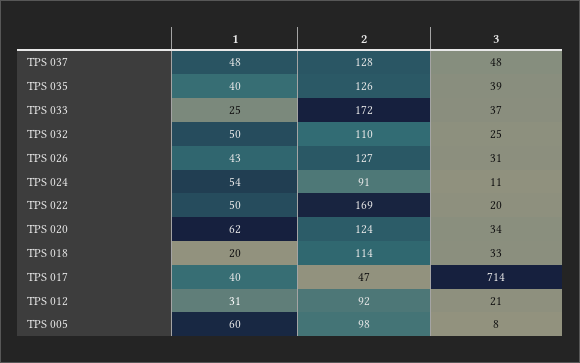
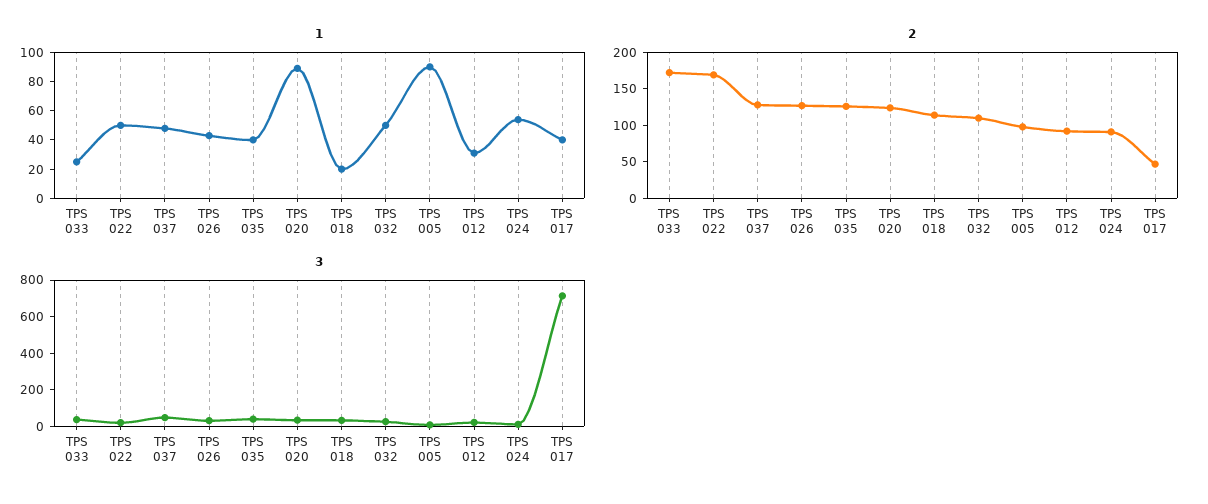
  {
    "1": {
      "TPS 037": 48,
      "TPS 035": 40,
      "TPS 033": 25,
      "TPS 032": 50,
      "TPS 026": 43,
      "TPS 024": 54,
      "TPS 022": 50,
-     "TPS 020": 62,
+     "TPS 020": 90,
      "TPS 018": 20,
      "TPS 017": 40,
      "TPS 012": 31,
-     "TPS 005": 60
+     "TPS 005": 90
    },
    "2": {
      "TPS 037": 128,
      "TPS 035": 126,
      "TPS 033": 172,
      "TPS 032": 110,
      "TPS 026": 127,
      "TPS 024": 91,
      "TPS 022": 169,
      "TPS 020": 124,
      "TPS 018": 114,
      "TPS 017": 47,
      "TPS 012": 92,
      "TPS 005": 98
    },
    "3": {
      "TPS 037": 48,
      "TPS 035": 39,
      "TPS 033": 37,
      "TPS 032": 25,
      "TPS 026": 31,
      "TPS 024": 11,
      "TPS 022": 20,
      "TPS 020": 34,
      "TPS 018": 33,
      "TPS 017": 714,
      "TPS 012": 21,
      "TPS 005": 8
    }
  }

